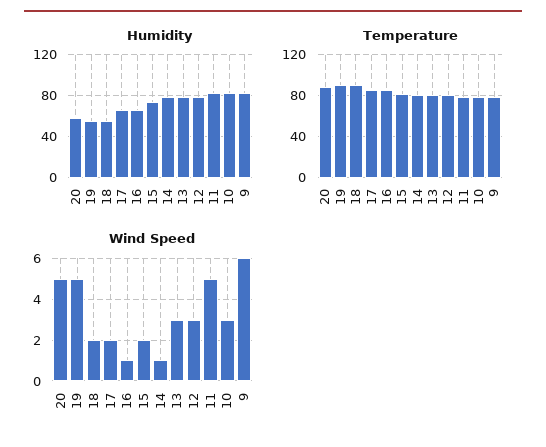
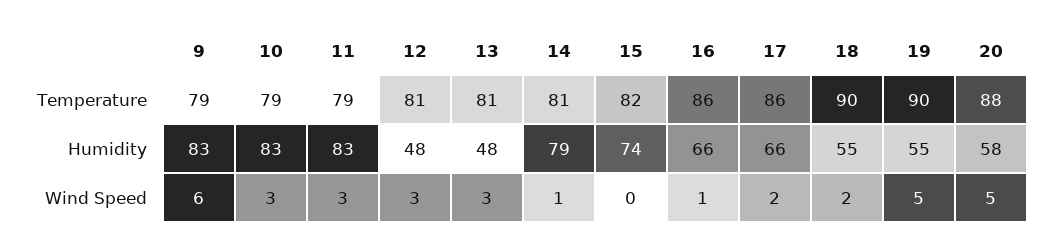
  {
    "Humidity": {
      "20": 58,
      "19": 55,
      "18": 55,
      "17": 66,
      "16": 66,
      "15": 74,
      "14": 79,
-     "13": 80,
+     "13": 48,
-     "12": 80,
+     "12": 48,
      "11": 83,
      "10": 83,
      "9": 83
    },
    "Temperature": {
      "20": 88,
      "19": 90,
      "18": 90,
      "17": 86,
      "16": 86,
      "15": 82,
      "14": 81,
      "13": 81,
      "12": 81,
      "11": 79,
      "10": 79,
      "9": 79
    },
    "Wind Speed": {
      "20": 5,
      "19": 5,
      "18": 2,
      "17": 2,
      "16": 1,
-     "15": 2,
+     "15": 0,
      "14": 1,
      "13": 3,
      "12": 3,
-     "11": 5,
+     "11": 3,
      "10": 3,
      "9": 6
    }
  }

